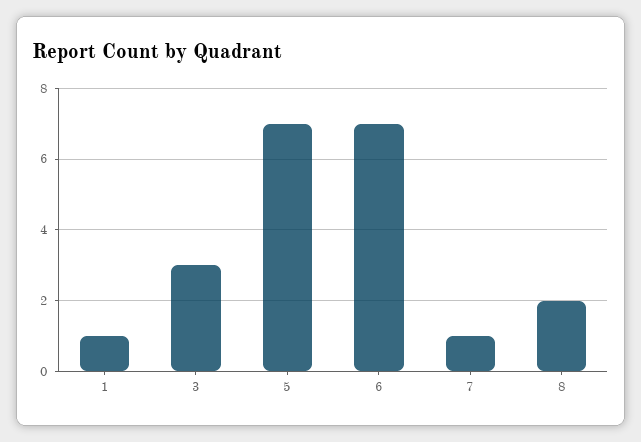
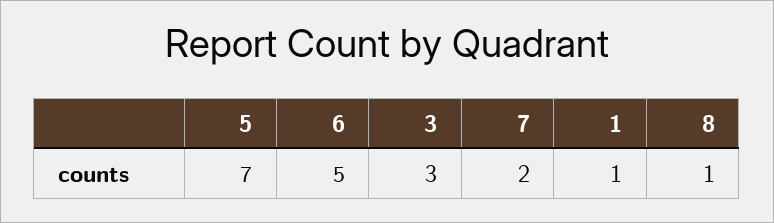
  {
    "1": 1,
    "3": 3,
    "5": 7,
-   "6": 7,
+   "6": 5,
-   "7": 1,
+   "7": 2,
-   "8": 2
+   "8": 1
  }

